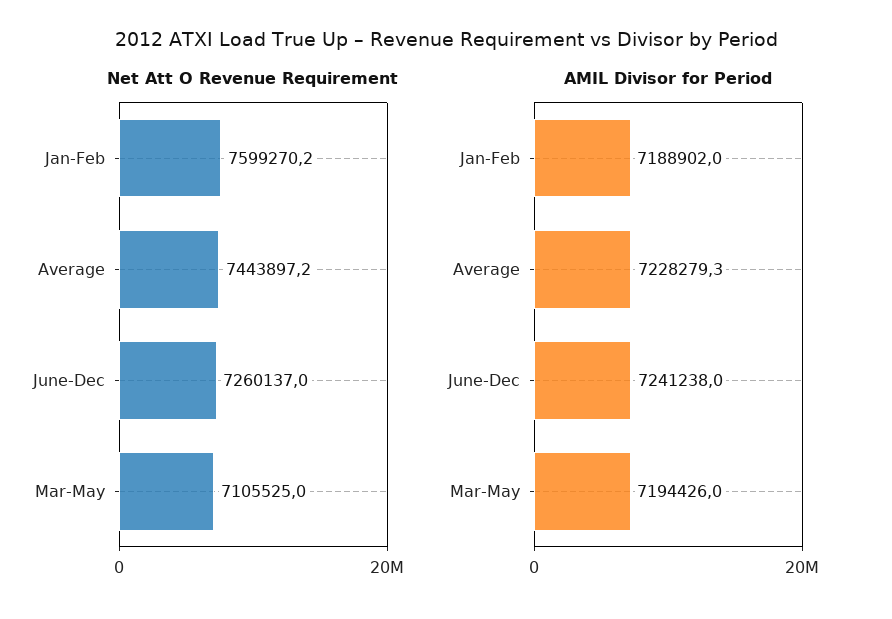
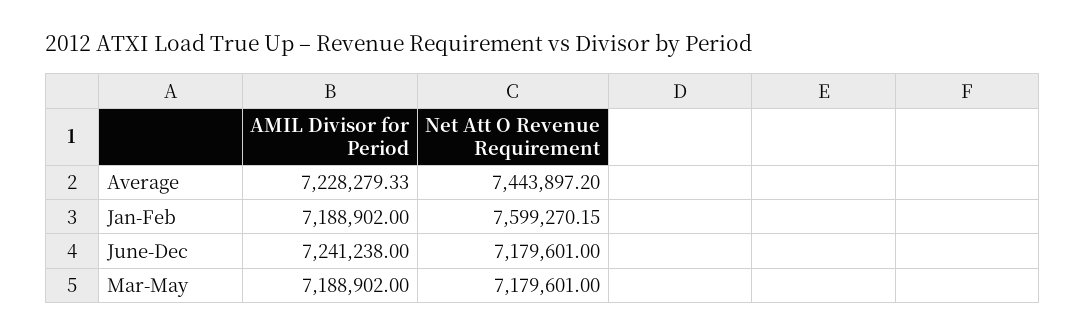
  {
    "Net Att O Revenue Requirement": {
      "Jan-Feb": 7599270.15,
      "Average": 7443897.2,
-     "June-Dec": 7260137,
+     "June-Dec": 7179601,
-     "Mar-May": 7105525
+     "Mar-May": 7179601
    },
    "AMIL Divisor for Period": {
      "Jan-Feb": 7188902,
      "Average": 7228279.33,
      "June-Dec": 7241238,
-     "Mar-May": 7194426
+     "Mar-May": 7188902
    }
  }

